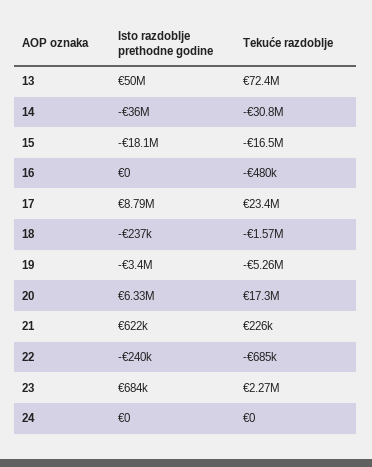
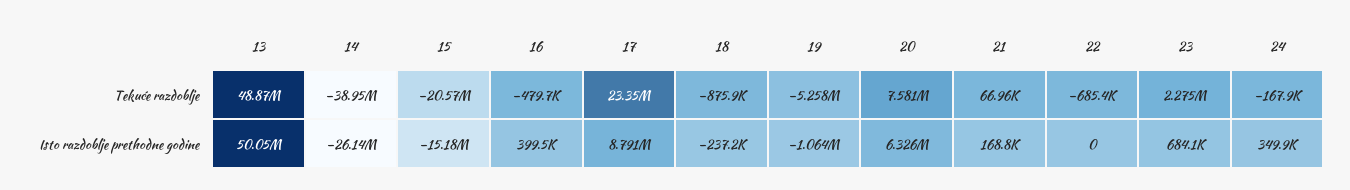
  {
    "Isto razdoblje prethodne godine": {
      "13": 50050000,
-     "14": -36000000,
+     "14": -26140000,
-     "15": -18100000,
+     "15": -15180000,
-     "16": 0,
+     "16": 399500,
      "17": 8791000,
      "18": -237200,
-     "19": -3400000,
+     "19": -1064000,
      "20": 6326000,
-     "21": 622000,
+     "21": 168800,
-     "22": -240000,
+     "22": 0,
      "23": 684100,
-     "24": 0
+     "24": 349900
    },
    "Tekuće razdoblje": {
-     "13": 72400000,
+     "13": 48870000,
-     "14": -30800000,
+     "14": -38950000,
-     "15": -16500000,
+     "15": -20570000,
      "16": -479700,
      "17": 23350000,
-     "18": -1570000,
+     "18": -875900,
      "19": -5258000,
-     "20": 17300000,
+     "20": 7581000,
-     "21": 226000,
+     "21": 66960,
      "22": -685400,
      "23": 2275000,
-     "24": 0
+     "24": -167900
    }
  }

